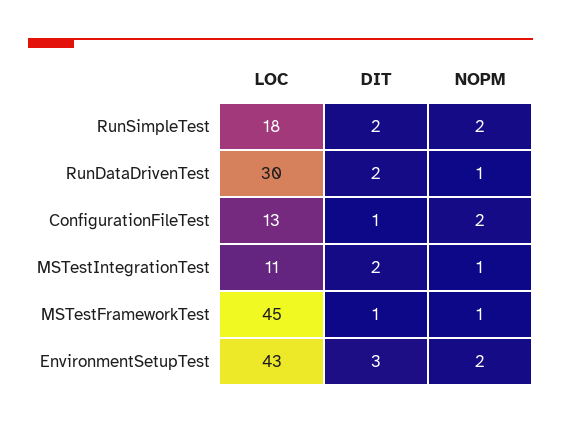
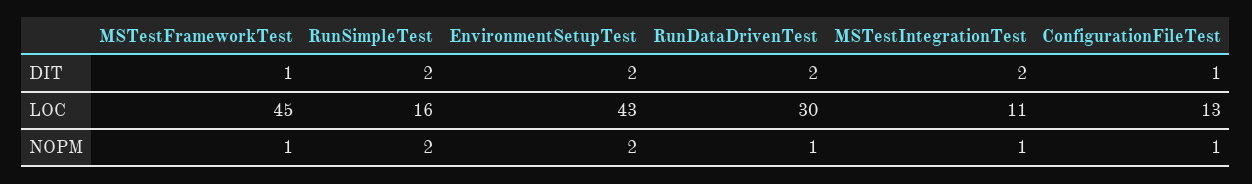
  {
    "LOC": {
-     "RunSimpleTest": 18,
+     "RunSimpleTest": 16,
      "RunDataDrivenTest": 30,
      "ConfigurationFileTest": 13,
      "MSTestIntegrationTest": 11,
      "MSTestFrameworkTest": 45,
      "EnvironmentSetupTest": 43
    },
    "DIT": {
      "RunSimpleTest": 2,
      "RunDataDrivenTest": 2,
      "ConfigurationFileTest": 1,
      "MSTestIntegrationTest": 2,
      "MSTestFrameworkTest": 1,
-     "EnvironmentSetupTest": 3
+     "EnvironmentSetupTest": 2
    },
    "NOPM": {
      "RunSimpleTest": 2,
      "RunDataDrivenTest": 1,
-     "ConfigurationFileTest": 2,
+     "ConfigurationFileTest": 1,
      "MSTestIntegrationTest": 1,
      "MSTestFrameworkTest": 1,
      "EnvironmentSetupTest": 2
    }
  }

